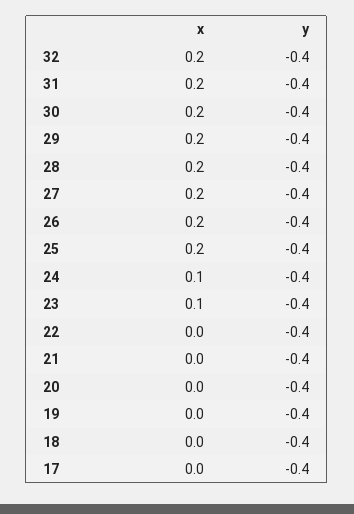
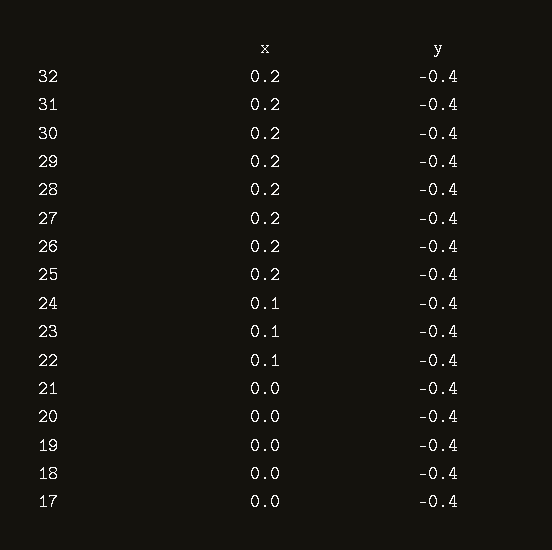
  {
    "x": {
      "32": 0.2,
      "31": 0.2,
      "30": 0.2,
      "29": 0.2,
      "28": 0.2,
      "27": 0.2,
      "26": 0.2,
      "25": 0.2,
      "24": 0.1,
      "23": 0.1,
-     "22": 0,
+     "22": 0.1,
      "21": 0,
      "20": 0,
      "19": 0,
      "18": 0,
      "17": 0
    },
    "y": {
      "32": -0.4,
      "31": -0.4,
      "30": -0.4,
      "29": -0.4,
      "28": -0.4,
      "27": -0.4,
      "26": -0.4,
      "25": -0.4,
      "24": -0.4,
      "23": -0.4,
      "22": -0.4,
      "21": -0.4,
      "20": -0.4,
      "19": -0.4,
      "18": -0.4,
      "17": -0.4
    }
  }

